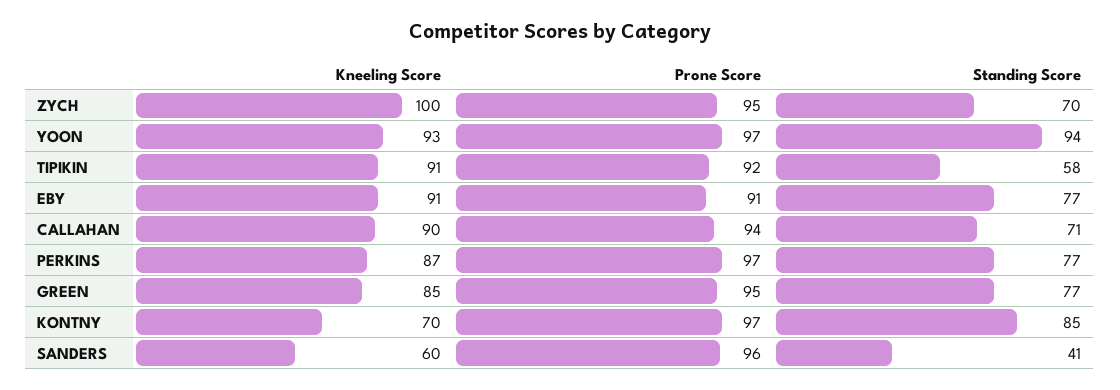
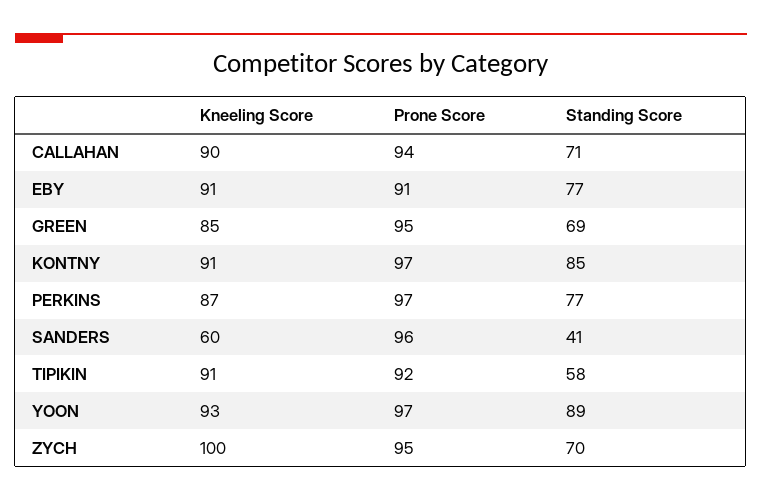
  {
    "Kneeling Score": {
      "ZYCH": 100,
      "YOON": 93,
      "TIPIKIN": 91,
      "EBY": 91,
      "CALLAHAN": 90,
      "PERKINS": 87,
      "GREEN": 85,
-     "KONTNY": 70,
+     "KONTNY": 91,
      "SANDERS": 60
    },
    "Prone Score": {
      "ZYCH": 95,
      "YOON": 97,
      "TIPIKIN": 92,
      "EBY": 91,
      "CALLAHAN": 94,
      "PERKINS": 97,
      "GREEN": 95,
      "KONTNY": 97,
      "SANDERS": 96
    },
    "Standing Score": {
      "ZYCH": 70,
-     "YOON": 94,
+     "YOON": 89,
      "TIPIKIN": 58,
      "EBY": 77,
      "CALLAHAN": 71,
      "PERKINS": 77,
-     "GREEN": 77,
+     "GREEN": 69,
      "KONTNY": 85,
      "SANDERS": 41
    }
  }

